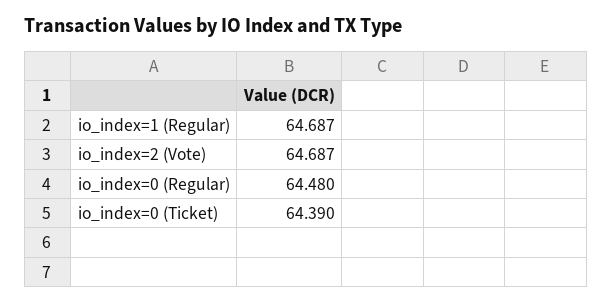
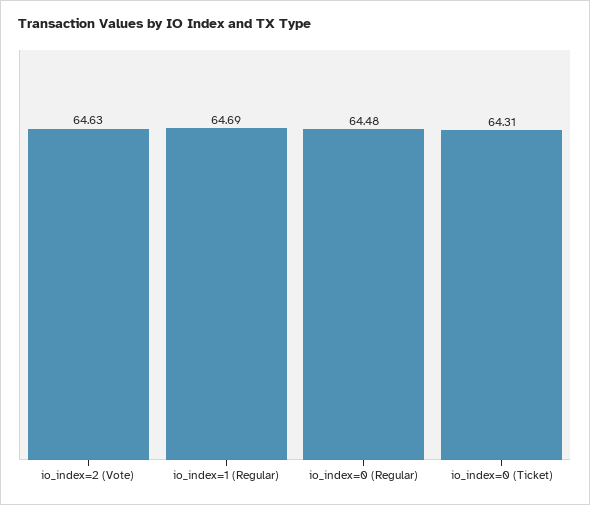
  {
    "io_index=1 (Regular)": 64.687,
-   "io_index=2 (Vote)": 64.687,
+   "io_index=2 (Vote)": 64.63,
    "io_index=0 (Regular)": 64.48,
-   "io_index=0 (Ticket)": 64.39
+   "io_index=0 (Ticket)": 64.31
  }

